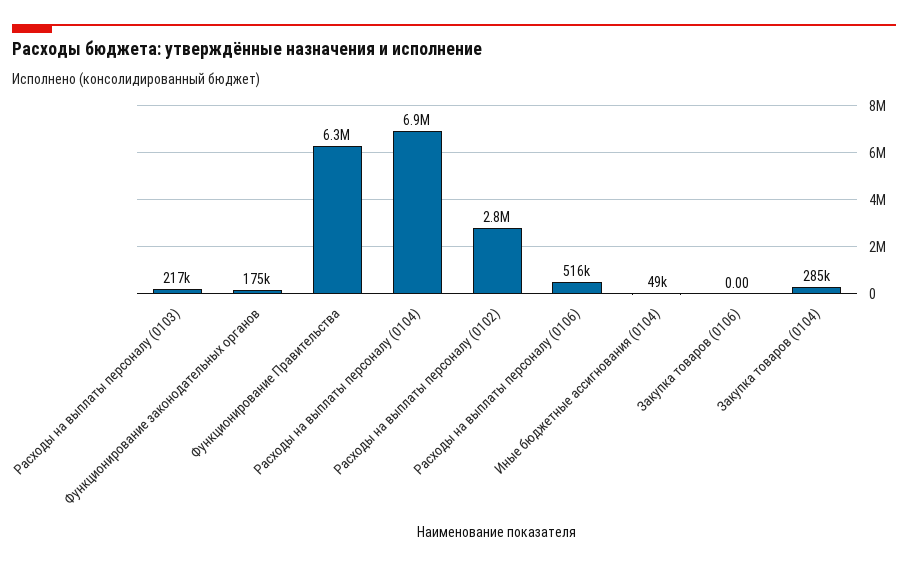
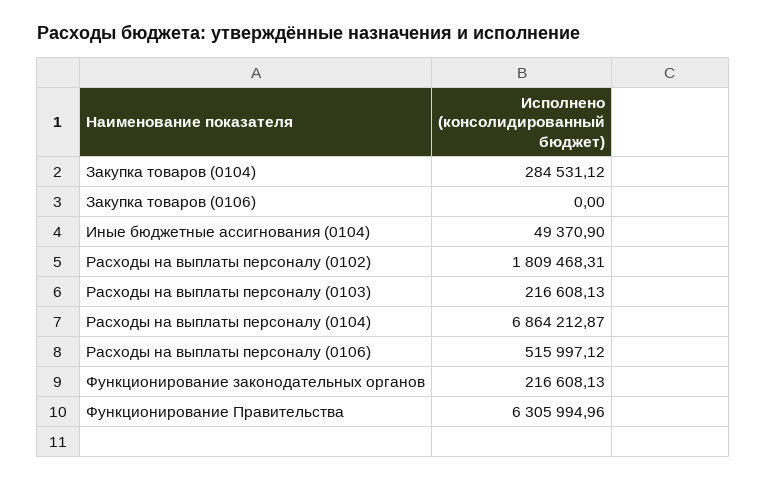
  {
    "Расходы на выплаты персоналу (0103)": 216608.13,
-   "Функционирование законодательных органов": 175000,
+   "Функционирование законодательных органов": 216608.13,
    "Функционирование Правительства": 6305994.96,
    "Расходы на выплаты персоналу (0104)": 6864212.87,
-   "Расходы на выплаты персоналу (0102)": 2800000,
+   "Расходы на выплаты персоналу (0102)": 1809468.31,
    "Расходы на выплаты персоналу (0106)": 515997.12,
    "Иные бюджетные ассигнования (0104)": 49370.9,
    "Закупка товаров (0106)": 0,
    "Закупка товаров (0104)": 284531.12
  }

